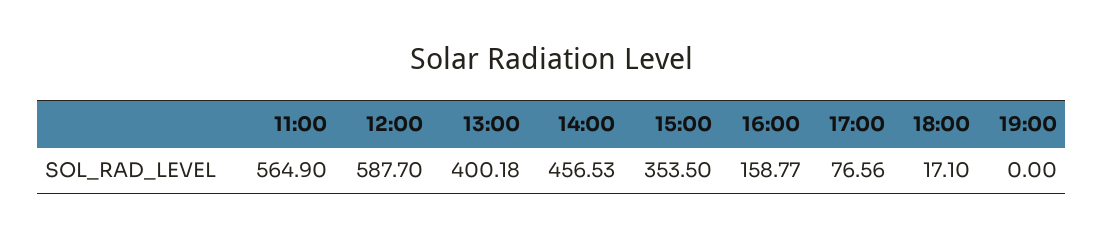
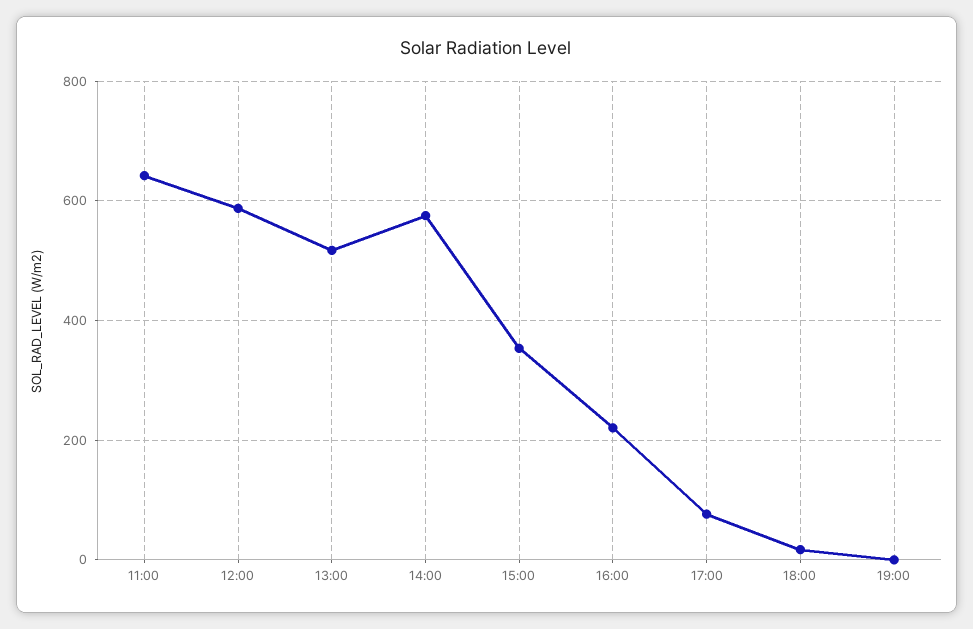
  {
-   "11:00": 564.9,
+   "11:00": 640,
    "12:00": 587.7,
-   "13:00": 400.18,
+   "13:00": 520,
-   "14:00": 456.53,
+   "14:00": 580,
    "15:00": 353.5,
-   "16:00": 158.77,
+   "16:00": 220,
    "17:00": 76.56,
    "18:00": 17.1,
    "19:00": 0
  }

